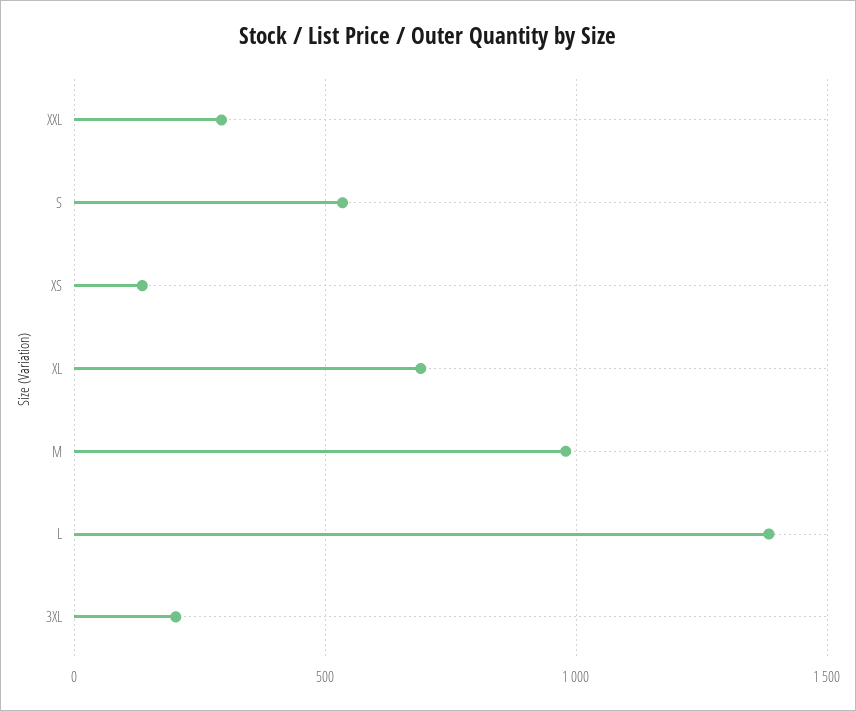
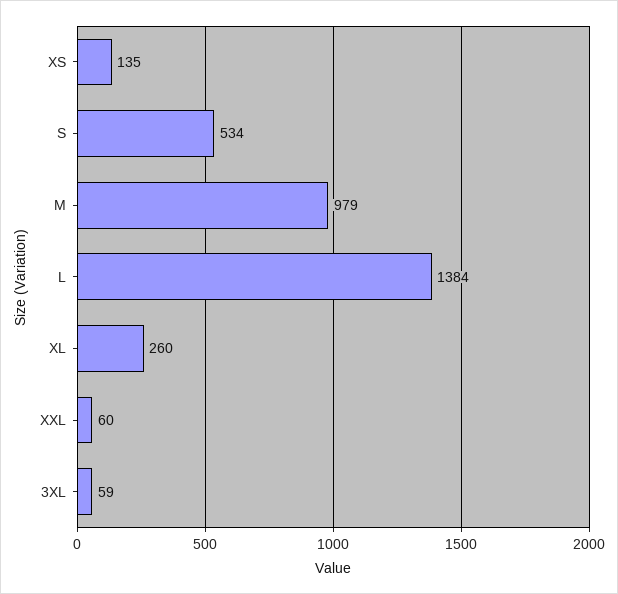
  {
-   "XXL": 300,
+   "XXL": 60,
    "S": 534,
    "XS": 135,
-   "XL": 700,
+   "XL": 260,
    "M": 979,
    "L": 1384,
-   "3XL": 200
+   "3XL": 59
  }

